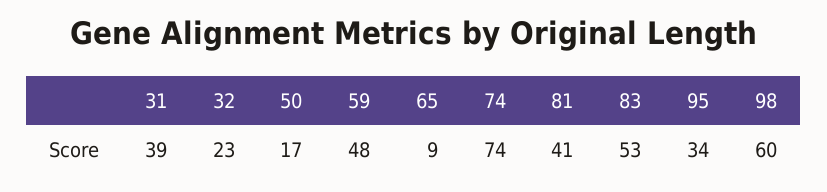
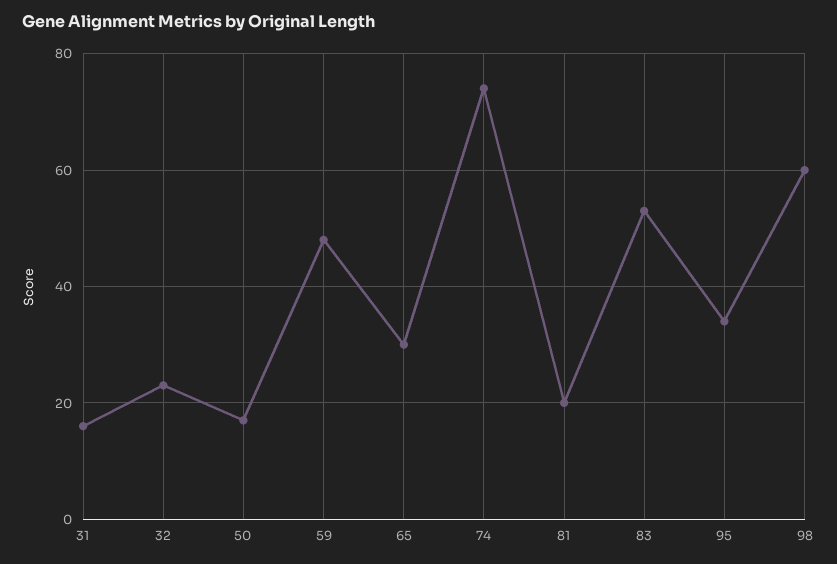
  {
-   "31": 39,
+   "31": 15,
    "32": 23,
    "50": 17,
    "59": 48,
-   "65": 9,
+   "65": 30,
    "74": 74,
-   "81": 41,
+   "81": 20,
    "83": 53,
    "95": 34,
    "98": 60
  }

